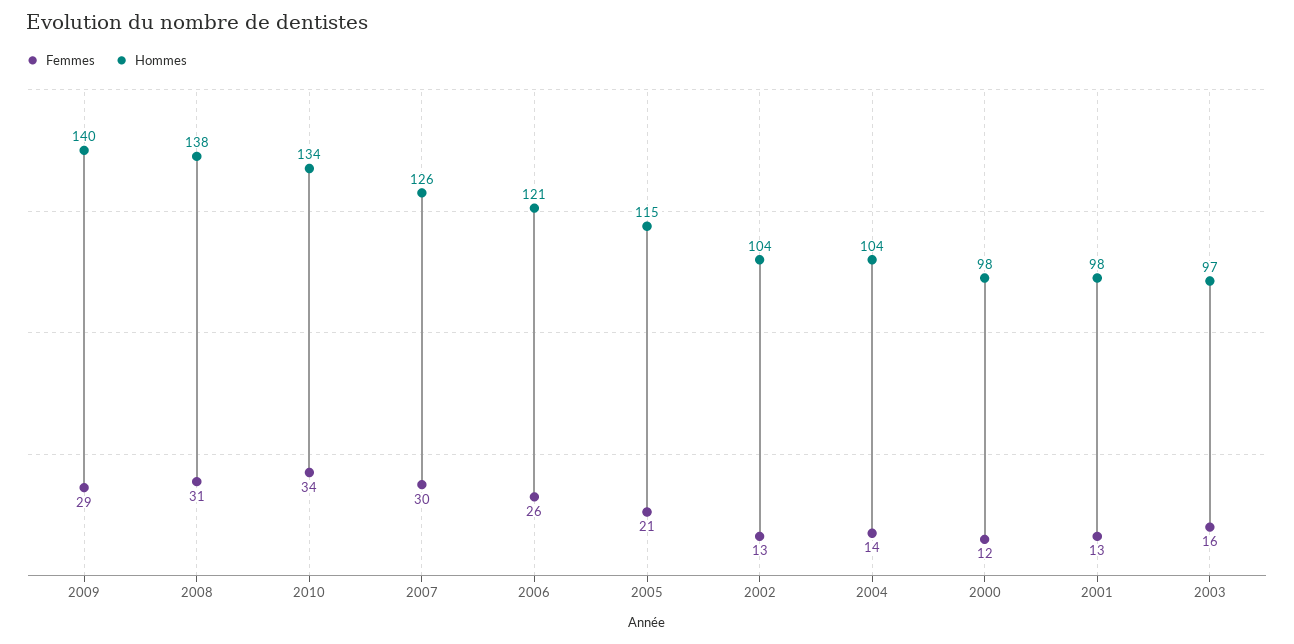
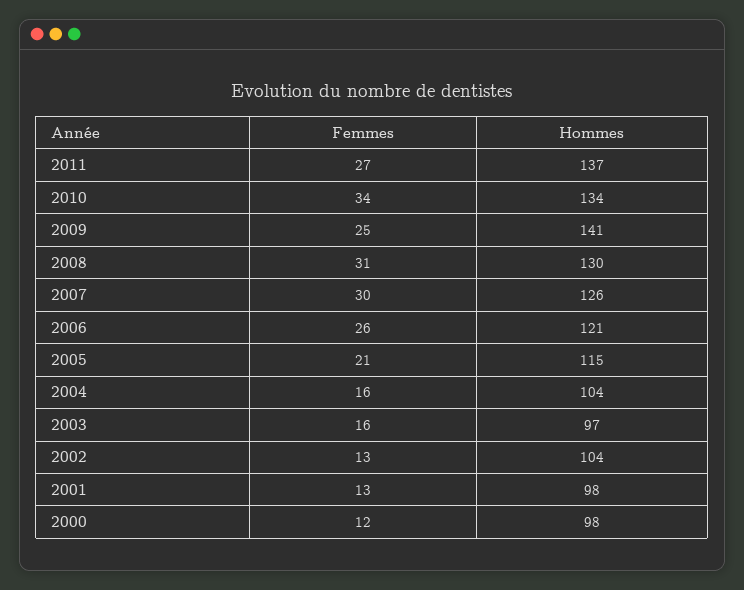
  {
    "Femmes": {
-     "2009": 29,
+     "2009": 25,
      "2008": 31,
      "2010": 34,
      "2007": 30,
      "2006": 26,
      "2005": 21,
      "2002": 13,
-     "2004": 14,
+     "2004": 16,
      "2000": 12,
      "2001": 13,
-     "2003": 16
+     "2003": 16,
+     "2011": 27
    },
    "Hommes": {
-     "2009": 140,
+     "2009": 141,
-     "2008": 138,
+     "2008": 130,
      "2010": 134,
      "2007": 126,
      "2006": 121,
      "2005": 115,
      "2002": 104,
      "2004": 104,
      "2000": 98,
      "2001": 98,
-     "2003": 97
+     "2003": 97,
+     "2011": 137
    }
  }

